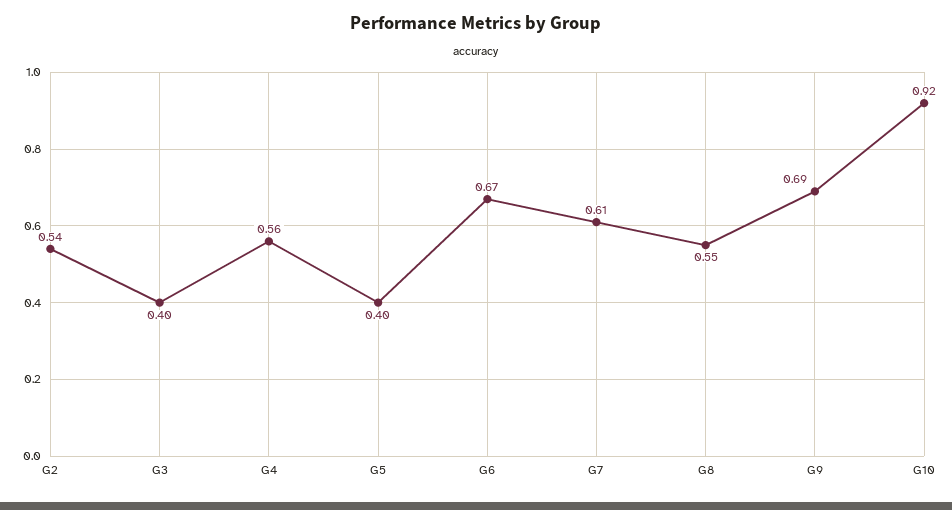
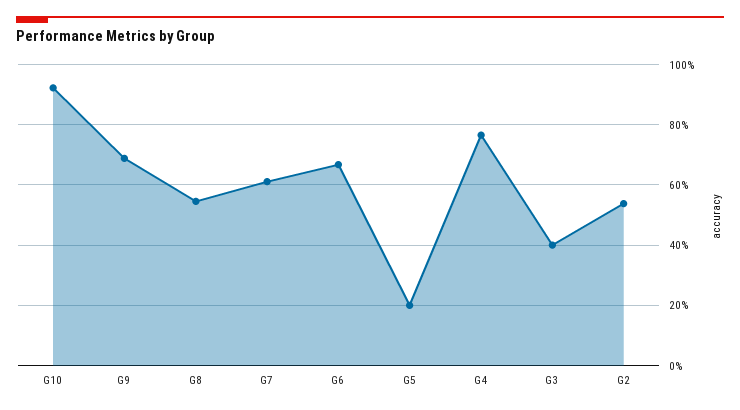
  {
    "G2": 0.54,
    "G3": 0.4,
-   "G4": 0.56,
+   "G4": 0.76,
-   "G5": 0.4,
+   "G5": 0.2,
    "G6": 0.67,
    "G7": 0.61,
    "G8": 0.55,
    "G9": 0.69,
    "G10": 0.92
  }

